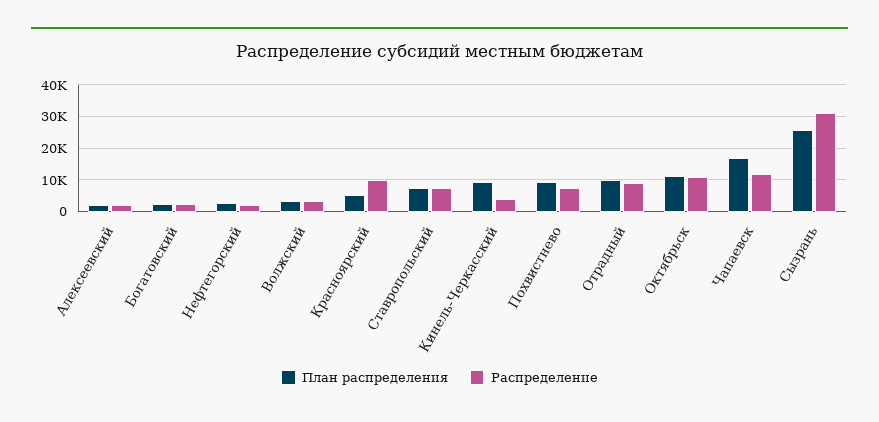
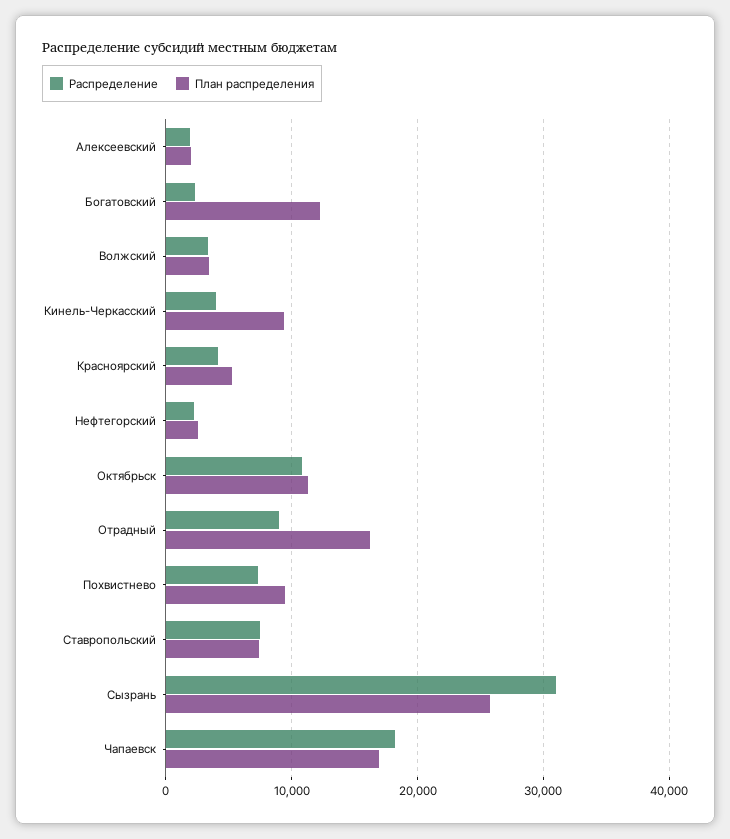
  {
    "План распределения": {
      "Алексеевский": 2000,
-     "Богатовский": 2000,
+     "Богатовский": 12000,
      "Нефтегорский": 3000,
      "Волжский": 3000,
      "Красноярский": 5000,
      "Ставропольский": 7000,
      "Кинель-Черкасский": 9000,
      "Похвистнево": 9000,
-     "Отрадный": 10000,
+     "Отрадный": 16000,
      "Октябрьск": 11000,
      "Чапаевск": 17000,
      "Сызрань": 26000
    },
    "Распределение": {
      "Алексеевский": 2000,
      "Богатовский": 2000,
      "Нефтегорский": 2000,
      "Волжский": 3000,
-     "Красноярский": 10000,
+     "Красноярский": 4000,
      "Ставропольский": 7000,
      "Кинель-Черкасский": 4000,
      "Похвистнево": 7000,
      "Отрадный": 9000,
      "Октябрьск": 11000,
-     "Чапаевск": 12000,
+     "Чапаевск": 18000,
      "Сызрань": 31000
    }
  }

